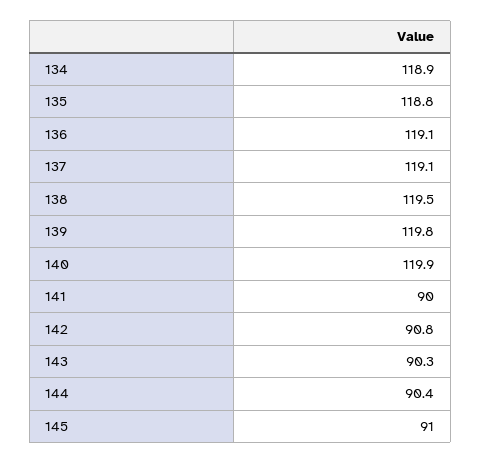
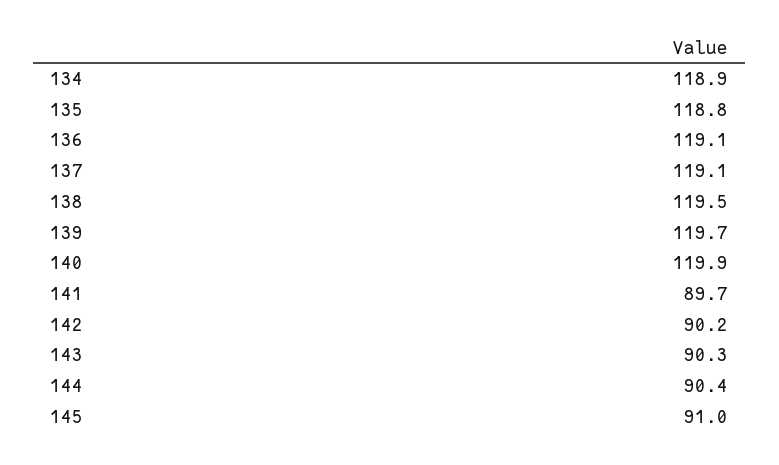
  {
    "134": 118.9,
    "135": 118.8,
    "136": 119.1,
    "137": 119.1,
    "138": 119.5,
-   "139": 119.8,
+   "139": 119.7,
    "140": 119.9,
-   "141": 90,
+   "141": 89.7,
-   "142": 90.8,
+   "142": 90.2,
    "143": 90.3,
    "144": 90.4,
    "145": 91
  }

